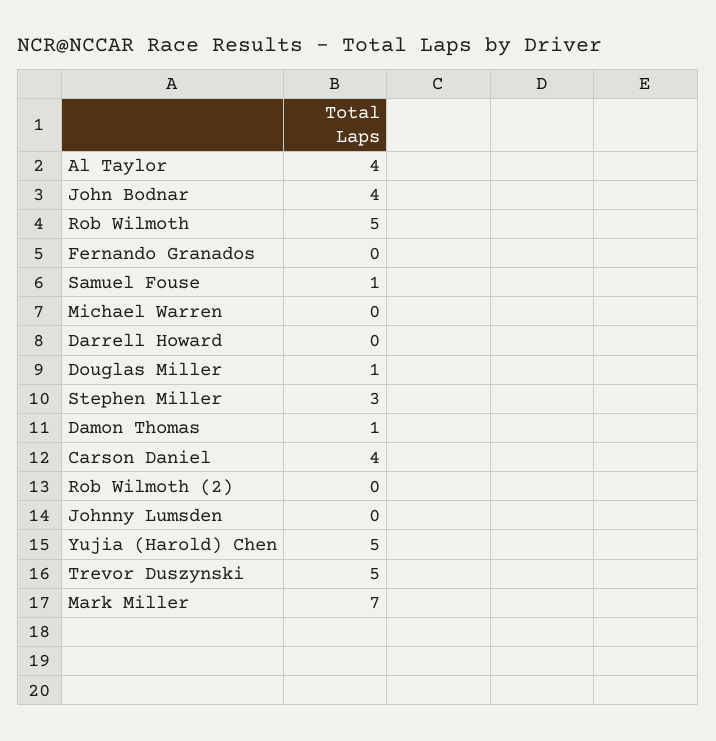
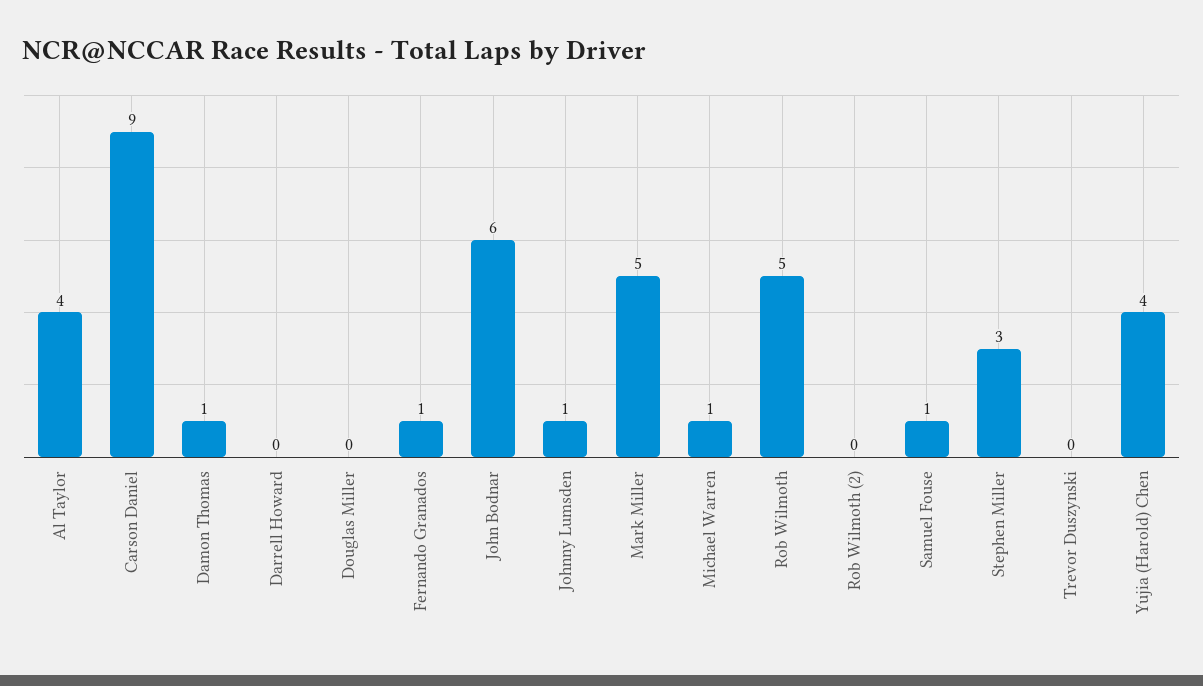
  {
    "Al Taylor": 4,
-   "John Bodnar": 4,
+   "John Bodnar": 6,
    "Rob Wilmoth": 5,
-   "Fernando Granados": 0,
+   "Fernando Granados": 1,
    "Samuel Fouse": 1,
-   "Michael Warren": 0,
+   "Michael Warren": 1,
    "Darrell Howard": 0,
-   "Douglas Miller": 1,
+   "Douglas Miller": 0,
    "Stephen Miller": 3,
    "Damon Thomas": 1,
-   "Carson Daniel": 4,
+   "Carson Daniel": 9,
    "Rob Wilmoth (2)": 0,
-   "Johnny Lumsden": 0,
+   "Johnny Lumsden": 1,
-   "Yujia (Harold) Chen": 5,
+   "Yujia (Harold) Chen": 4,
-   "Trevor Duszynski": 5,
+   "Trevor Duszynski": 0,
-   "Mark Miller": 7
+   "Mark Miller": 5
  }

